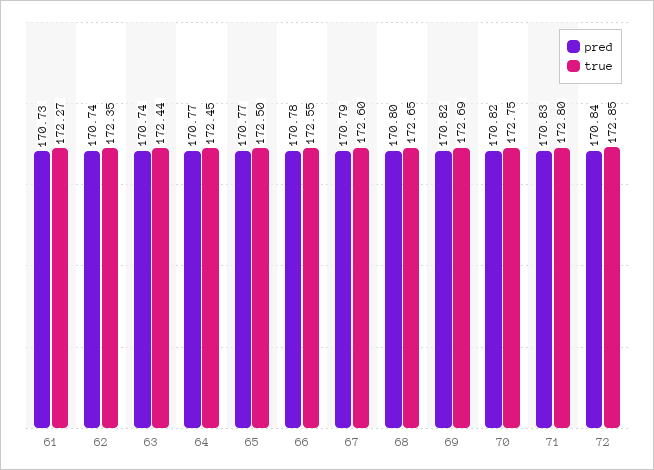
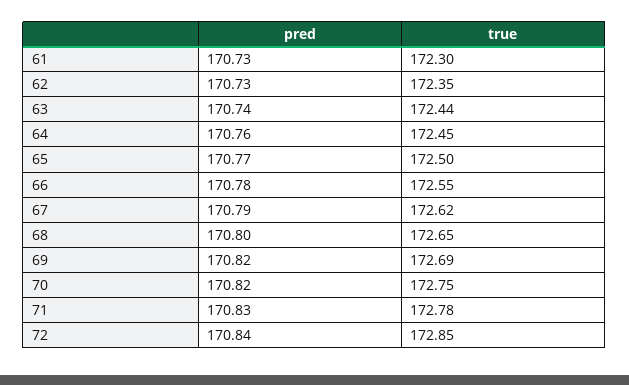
  {
    "pred": {
      "61": 170.73,
-     "62": 170.74,
+     "62": 170.73,
      "63": 170.74,
-     "64": 170.77,
+     "64": 170.76,
      "65": 170.77,
      "66": 170.78,
      "67": 170.79,
      "68": 170.8,
      "69": 170.82,
      "70": 170.82,
      "71": 170.83,
      "72": 170.84
    },
    "true": {
-     "61": 172.27,
+     "61": 172.3,
      "62": 172.35,
      "63": 172.44,
      "64": 172.45,
      "65": 172.5,
      "66": 172.55,
-     "67": 172.6,
+     "67": 172.62,
      "68": 172.65,
      "69": 172.69,
      "70": 172.75,
-     "71": 172.8,
+     "71": 172.78,
      "72": 172.85
    }
  }

